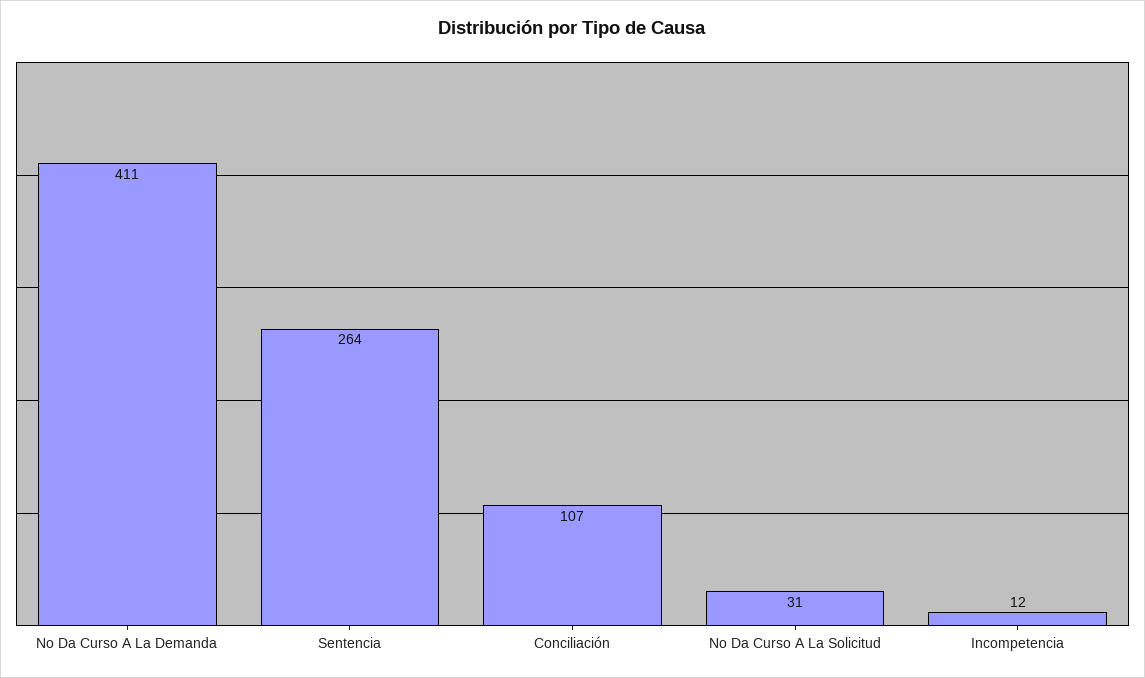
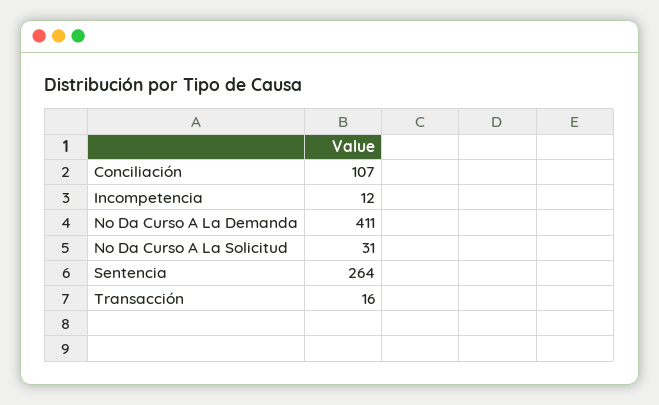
  {
    "No Da Curso A La Demanda": 411,
    "Sentencia": 264,
    "Conciliación": 107,
    "No Da Curso A La Solicitud": 31,
-   "Incompetencia": 12
+   "Incompetencia": 12,
+   "Transacción": 16
  }

